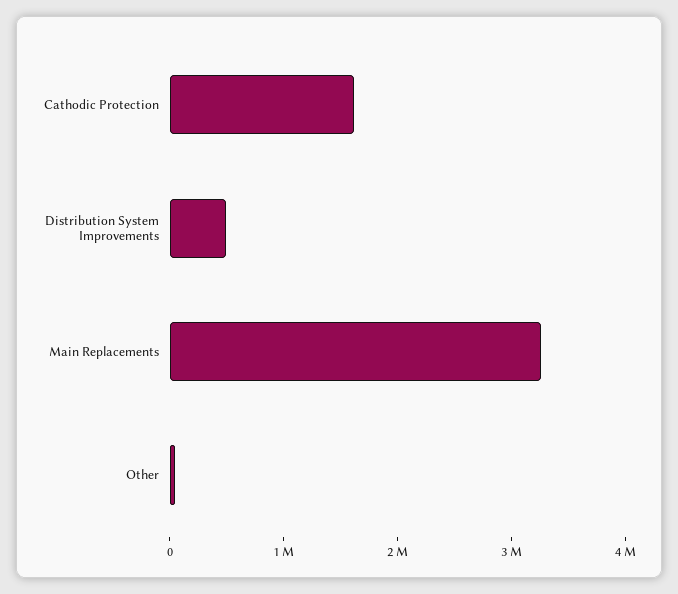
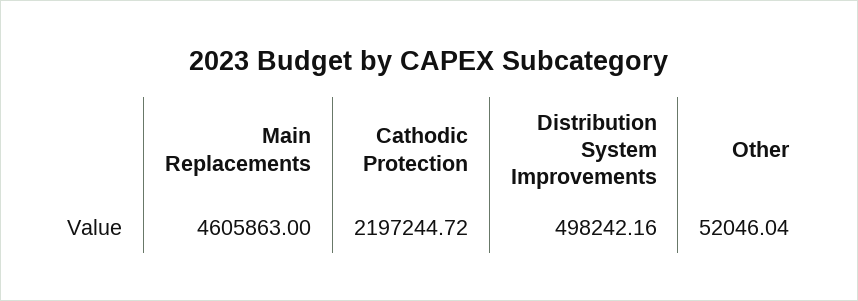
  {
-   "Cathodic Protection": 1600000,
+   "Cathodic Protection": 2197244.72,
    "Distribution System Improvements": 498242.16,
-   "Main Replacements": 3200000,
+   "Main Replacements": 4605863,
    "Other": 52046.04
  }

